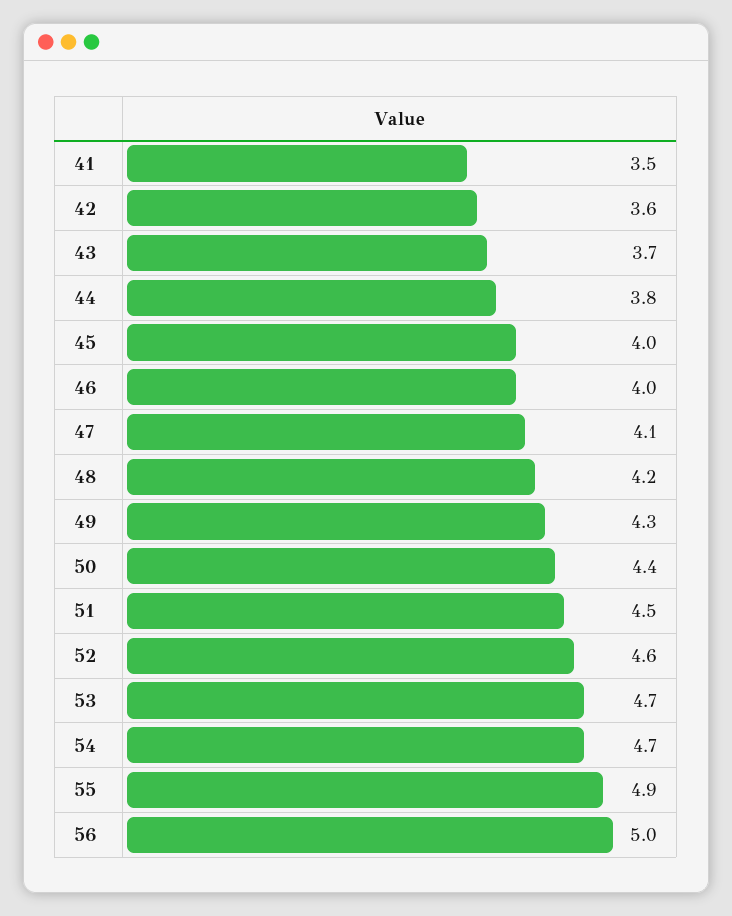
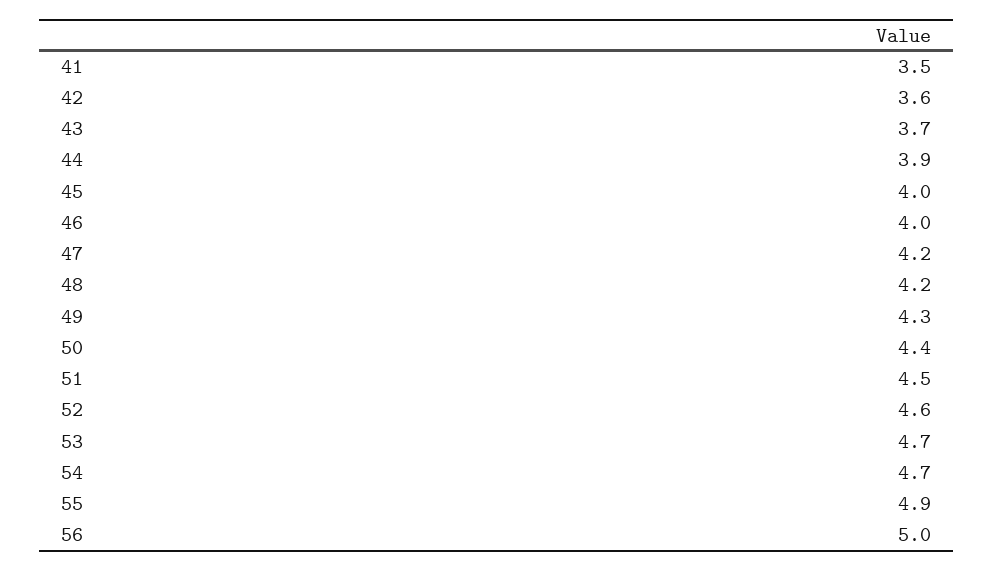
  {
    "41": 3.5,
    "42": 3.6,
    "43": 3.7,
-   "44": 3.8,
+   "44": 3.9,
    "45": 4,
    "46": 4,
-   "47": 4.1,
+   "47": 4.2,
    "48": 4.2,
    "49": 4.3,
    "50": 4.4,
    "51": 4.5,
    "52": 4.6,
    "53": 4.7,
    "54": 4.7,
    "55": 4.9,
    "56": 5
  }

